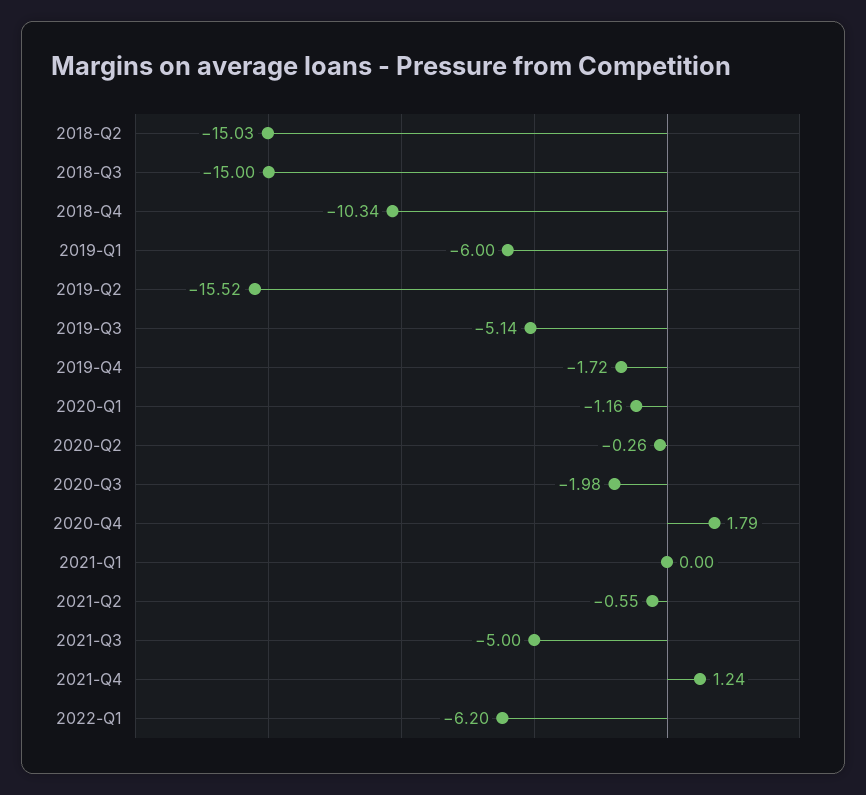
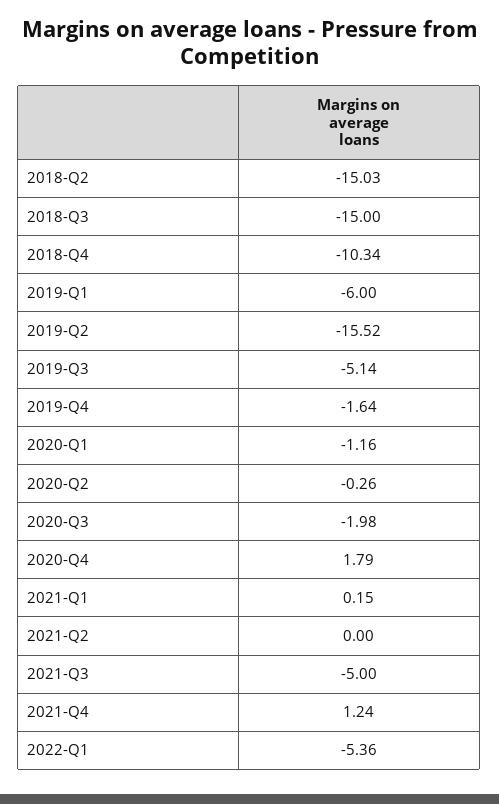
  {
    "2018-Q2": -15.03,
    "2018-Q3": -15,
    "2018-Q4": -10.34,
    "2019-Q1": -6,
    "2019-Q2": -15.52,
    "2019-Q3": -5.14,
-   "2019-Q4": -1.72,
+   "2019-Q4": -1.64,
    "2020-Q1": -1.16,
    "2020-Q2": -0.26,
    "2020-Q3": -1.98,
    "2020-Q4": 1.79,
-   "2021-Q1": 0,
+   "2021-Q1": 0.15,
-   "2021-Q2": -0.55,
+   "2021-Q2": 0,
    "2021-Q3": -5,
    "2021-Q4": 1.24,
-   "2022-Q1": -6.2
+   "2022-Q1": -5.36
  }

